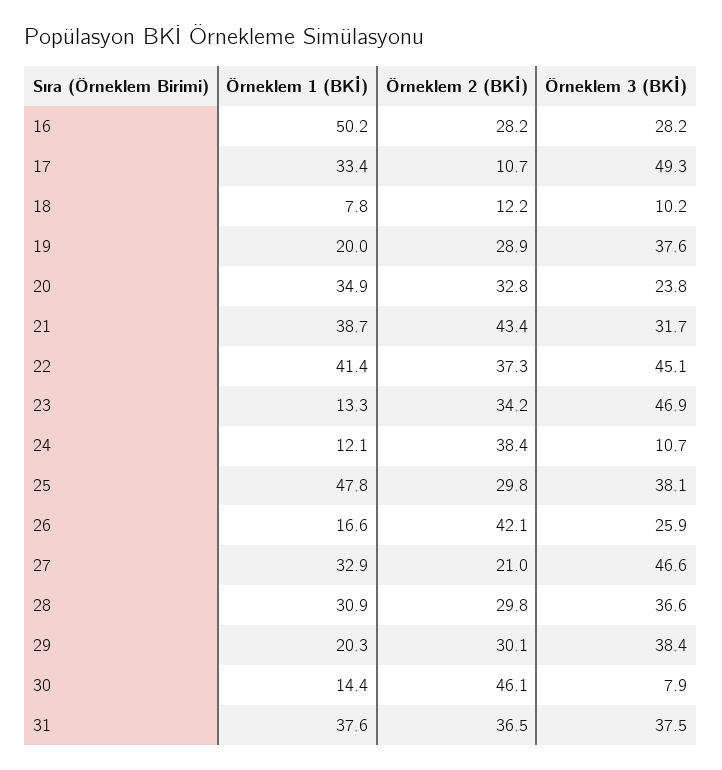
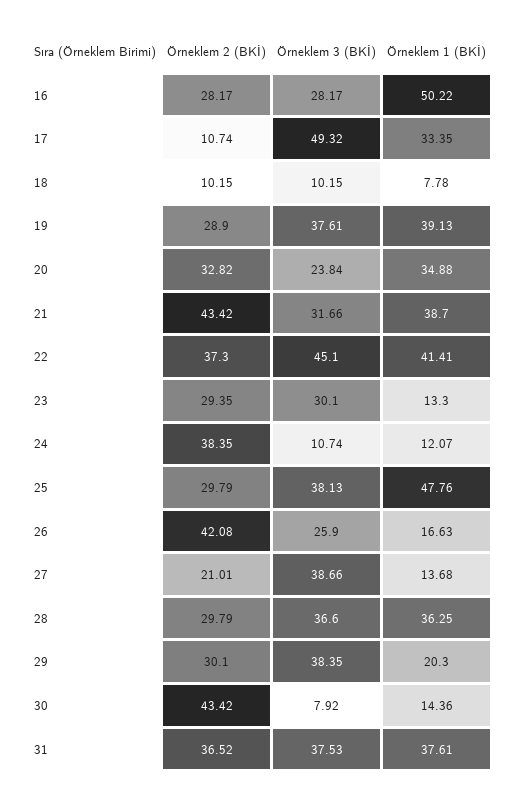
  {
    "Örneklem 1 (BKİ)": {
      "16": 50.22,
      "17": 33.35,
      "18": 7.78,
-     "19": 20,
+     "19": 39.13,
      "20": 34.88,
      "21": 38.7,
      "22": 41.41,
      "23": 13.3,
      "24": 12.07,
      "25": 47.76,
      "26": 16.63,
-     "27": 32.9,
+     "27": 13.68,
-     "28": 30.9,
+     "28": 36.25,
      "29": 20.3,
      "30": 14.36,
      "31": 37.61
    },
    "Örneklem 2 (BKİ)": {
      "16": 28.17,
      "17": 10.74,
-     "18": 12.2,
+     "18": 10.15,
      "19": 28.9,
      "20": 32.82,
      "21": 43.42,
      "22": 37.3,
-     "23": 34.2,
+     "23": 29.35,
      "24": 38.35,
      "25": 29.79,
      "26": 42.08,
      "27": 21.01,
      "28": 29.79,
      "29": 30.1,
-     "30": 46.1,
+     "30": 43.42,
      "31": 36.52
    },
    "Örneklem 3 (BKİ)": {
      "16": 28.17,
      "17": 49.32,
      "18": 10.15,
      "19": 37.61,
      "20": 23.84,
      "21": 31.66,
      "22": 45.1,
-     "23": 46.9,
+     "23": 30.1,
      "24": 10.74,
      "25": 38.13,
      "26": 25.9,
-     "27": 46.6,
+     "27": 38.66,
      "28": 36.6,
      "29": 38.35,
      "30": 7.92,
      "31": 37.53
    }
  }

